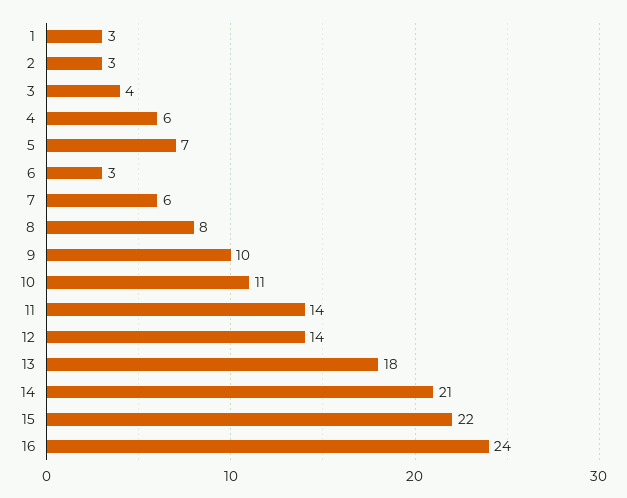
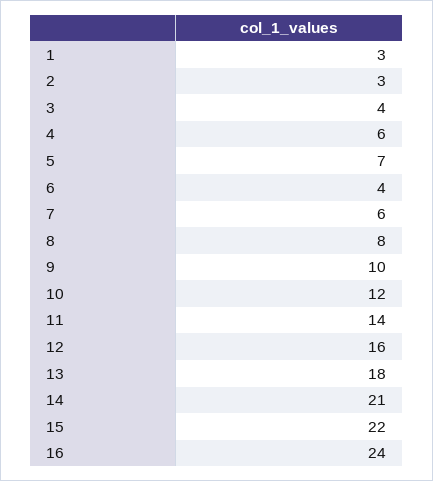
  {
    "1": 3,
    "2": 3,
    "3": 4,
    "4": 6,
    "5": 7,
-   "6": 3,
+   "6": 4,
    "7": 6,
    "8": 8,
    "9": 10,
-   "10": 11,
+   "10": 12,
    "11": 14,
-   "12": 14,
+   "12": 16,
    "13": 18,
    "14": 21,
    "15": 22,
    "16": 24
  }

